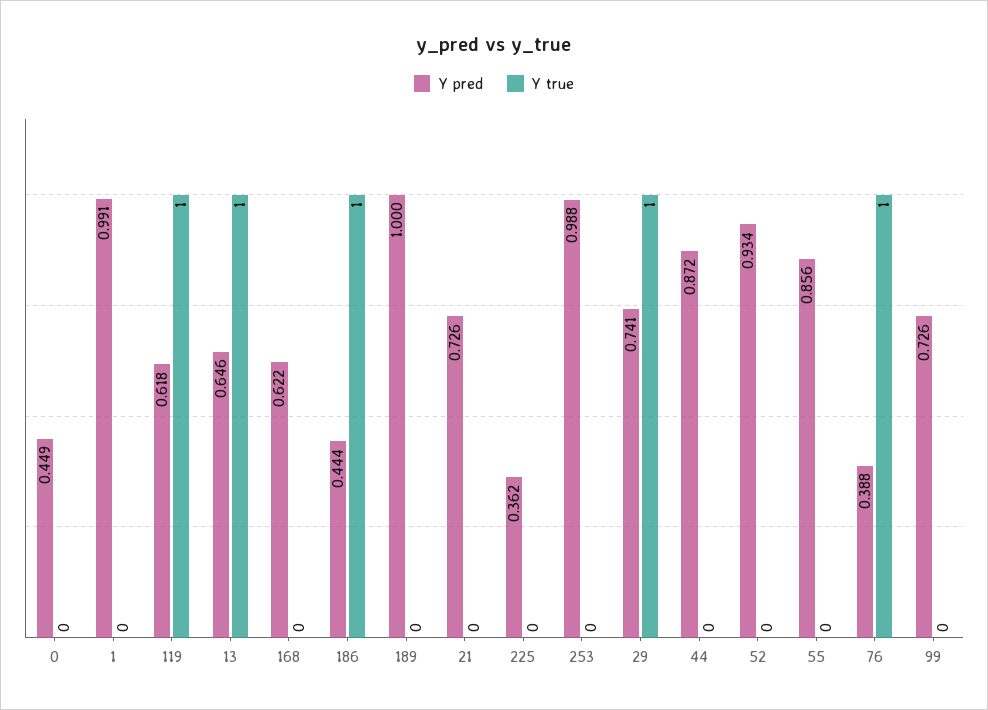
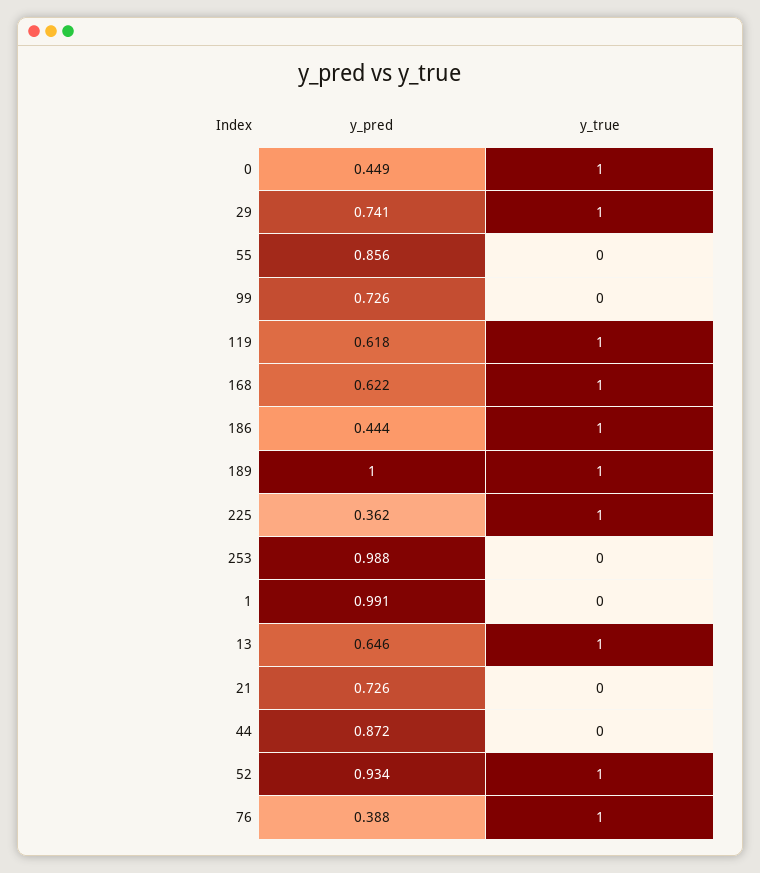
  {
    "Y pred": {
      "0": 0.449,
      "1": 0.991,
      "119": 0.618,
      "13": 0.646,
      "168": 0.622,
      "186": 0.444,
      "189": 1,
      "21": 0.726,
      "225": 0.362,
      "253": 0.988,
      "29": 0.741,
      "44": 0.872,
      "52": 0.934,
      "55": 0.856,
      "76": 0.388,
      "99": 0.726
    },
    "Y true": {
-     "0": 0,
+     "0": 1,
      "1": 0,
      "119": 1,
      "13": 1,
-     "168": 0,
+     "168": 1,
      "186": 1,
-     "189": 0,
+     "189": 1,
      "21": 0,
-     "225": 0,
+     "225": 1,
      "253": 0,
      "29": 1,
      "44": 0,
-     "52": 0,
+     "52": 1,
      "55": 0,
      "76": 1,
      "99": 0
    }
  }

